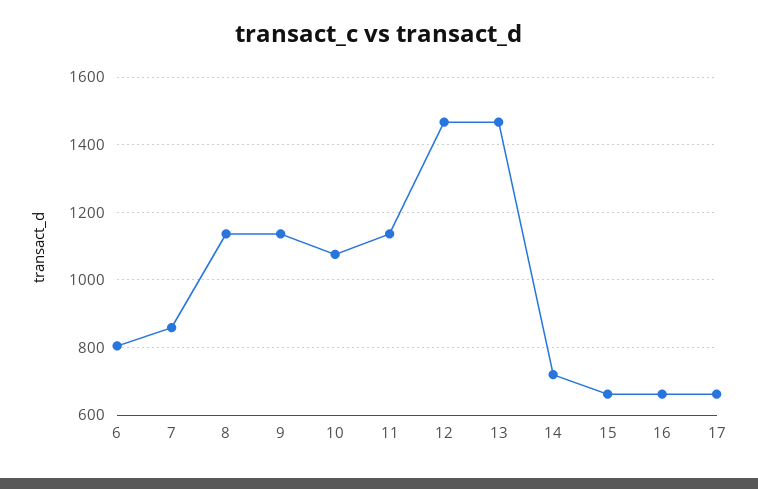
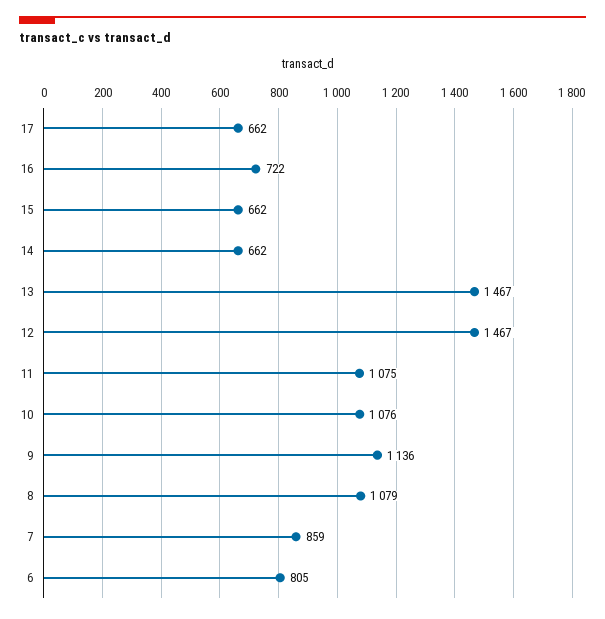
  {
    "6": 805,
    "7": 859,
-   "8": 1140,
+   "8": 1079,
    "9": 1136,
    "10": 1076,
-   "11": 1140,
+   "11": 1075,
    "12": 1467,
    "13": 1467,
-   "14": 720,
+   "14": 662,
    "15": 662,
-   "16": 660,
+   "16": 722,
    "17": 662
  }

